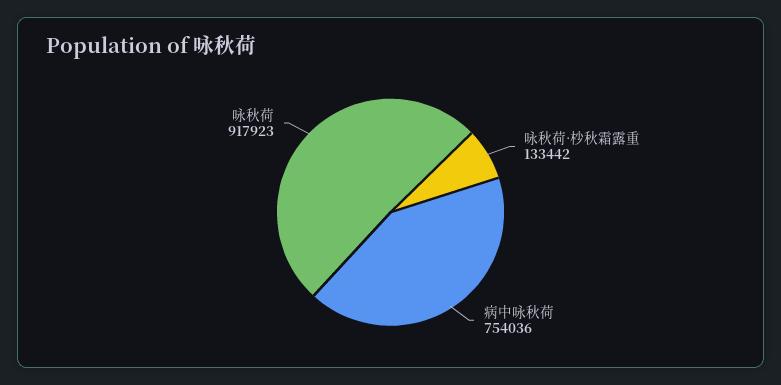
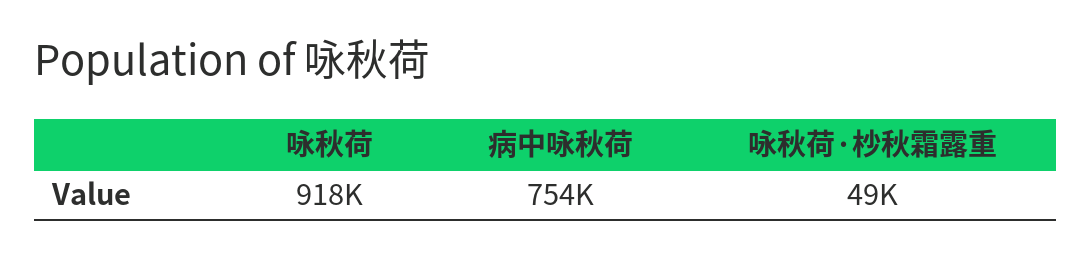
  {
-   "咏秋荷·杪秋霜露重": 133442,
+   "咏秋荷·杪秋霜露重": 49000,
    "病中咏秋荷": 754036,
    "咏秋荷": 917923
  }

